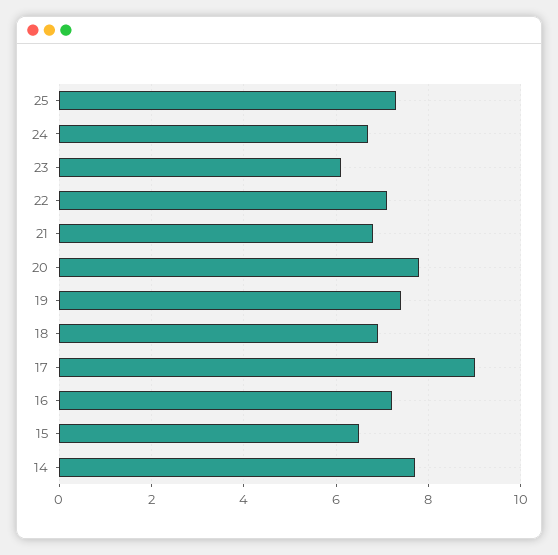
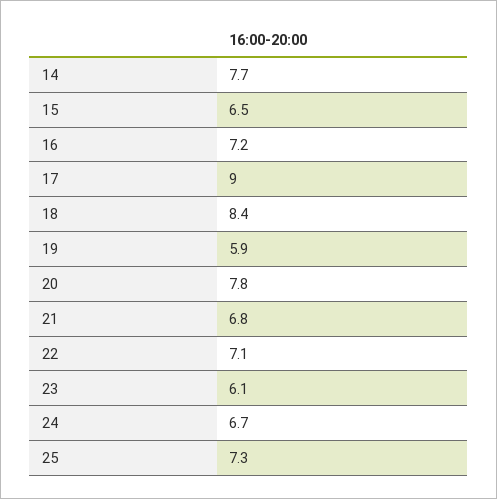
  {
    "25": 7.3,
    "24": 6.7,
    "23": 6.1,
    "22": 7.1,
    "21": 6.8,
    "20": 7.8,
-   "19": 7.5,
+   "19": 5.9,
-   "18": 7,
+   "18": 8.4,
    "17": 9,
    "16": 7.2,
    "15": 6.5,
    "14": 7.7
  }

